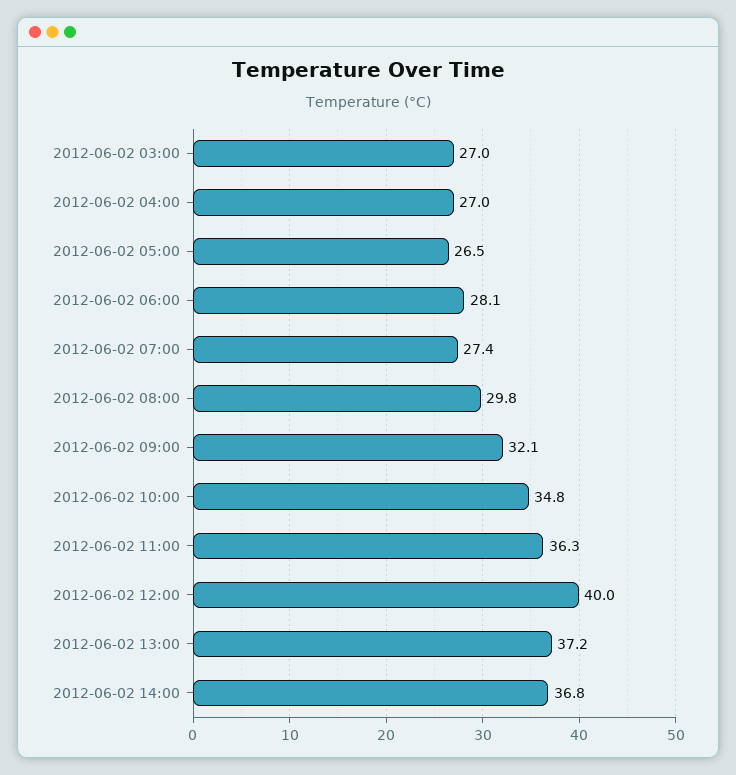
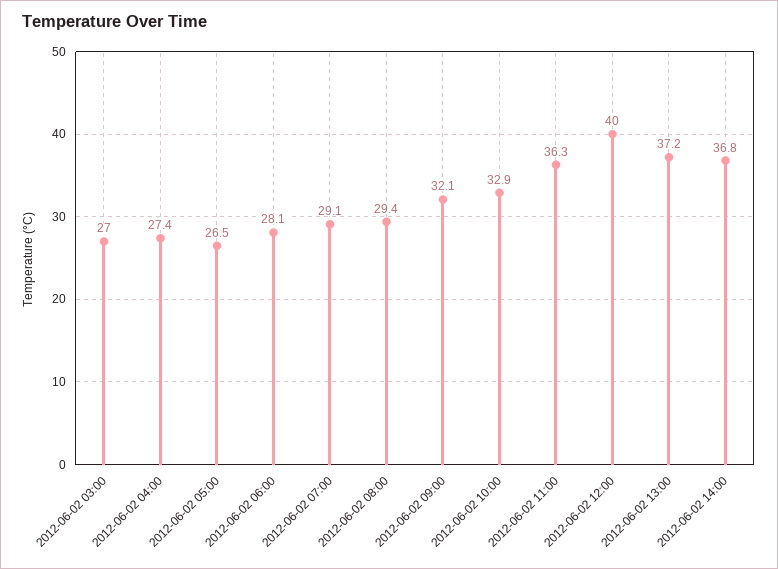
  {
    "2012-06-02 03:00": 27,
-   "2012-06-02 04:00": 27,
+   "2012-06-02 04:00": 27.4,
    "2012-06-02 05:00": 26.5,
    "2012-06-02 06:00": 28.1,
-   "2012-06-02 07:00": 27.4,
+   "2012-06-02 07:00": 29.1,
-   "2012-06-02 08:00": 29.8,
+   "2012-06-02 08:00": 29.4,
    "2012-06-02 09:00": 32.1,
-   "2012-06-02 10:00": 34.8,
+   "2012-06-02 10:00": 32.9,
    "2012-06-02 11:00": 36.3,
    "2012-06-02 12:00": 40,
    "2012-06-02 13:00": 37.2,
    "2012-06-02 14:00": 36.8
  }

